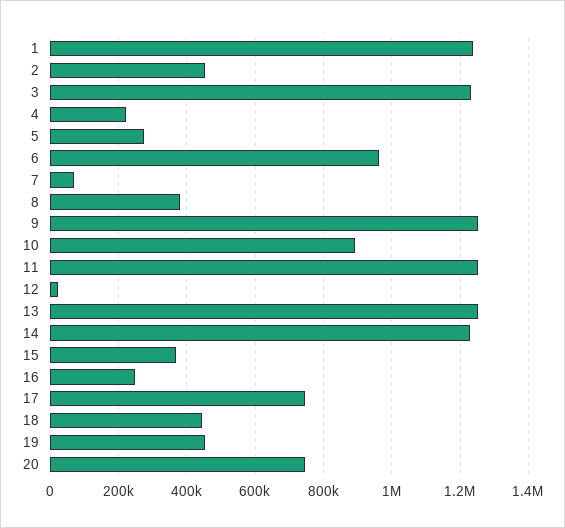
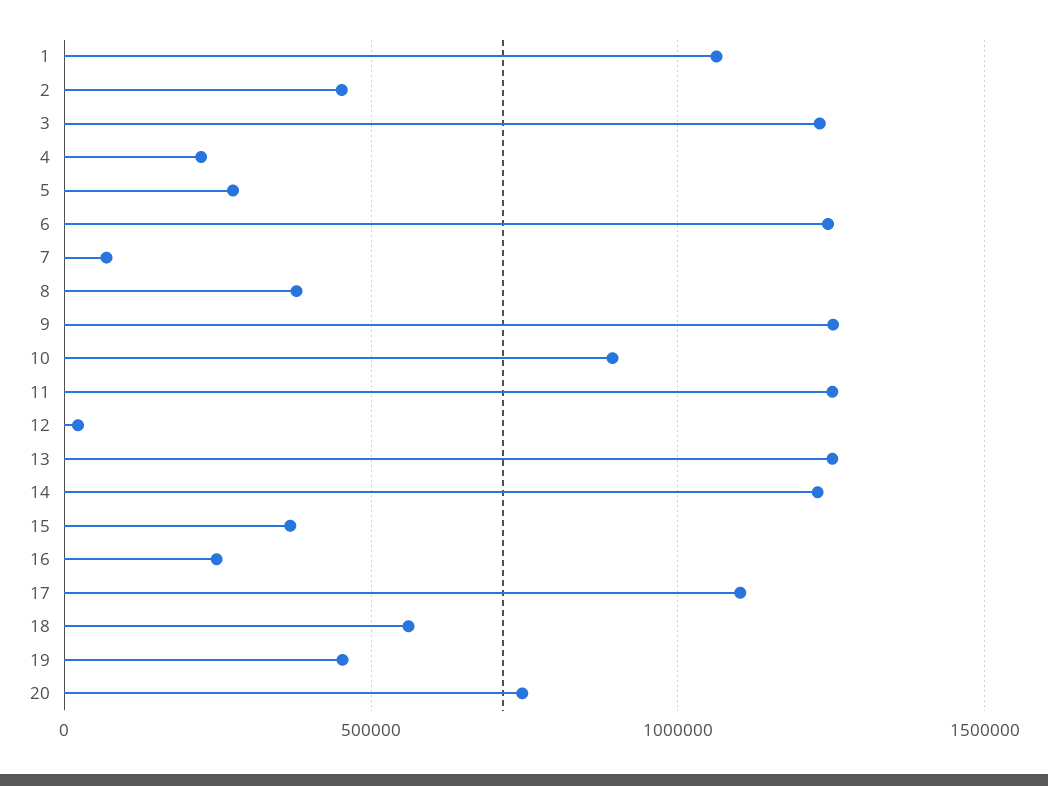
  {
-   "1": 1240000,
+   "1": 1050000,
    "2": 460000,
    "3": 1240000,
    "4": 220000,
    "5": 280000,
-   "6": 960000,
+   "6": 1250000,
    "7": 60000,
    "8": 380000,
    "9": 1260000,
    "10": 900000,
    "11": 1260000,
    "12": 20000,
    "13": 1260000,
    "14": 1220000,
    "15": 360000,
    "16": 240000,
-   "17": 740000,
+   "17": 1100000,
-   "18": 440000,
+   "18": 550000,
    "19": 460000,
    "20": 740000
  }

